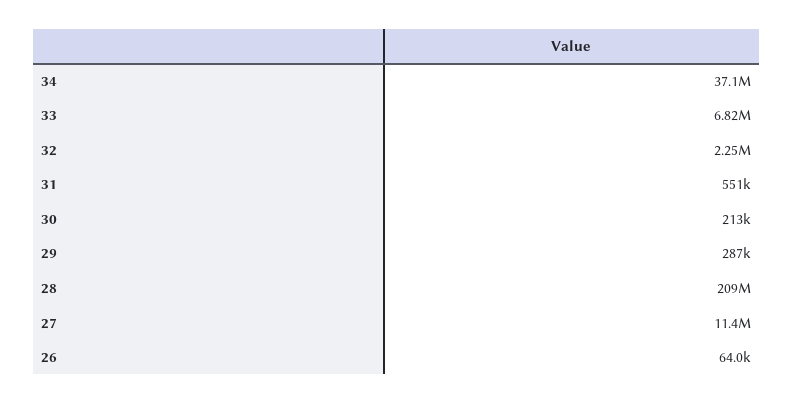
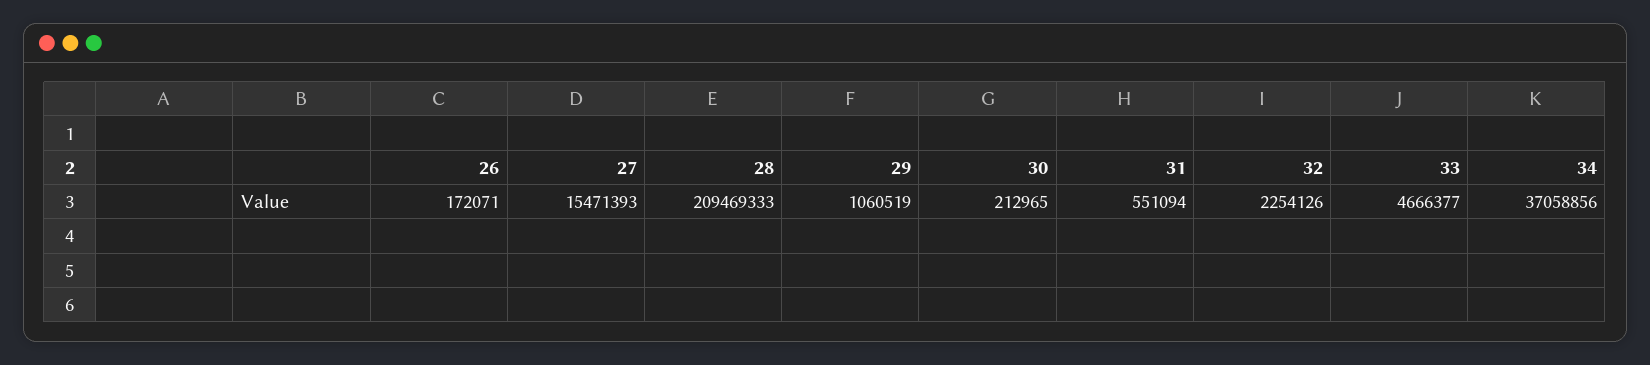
  {
    "34": 37058856,
-   "33": 6820000,
+   "33": 4666377,
    "32": 2254126,
    "31": 551094,
    "30": 212965,
-   "29": 287000,
+   "29": 1060519,
    "28": 209469333,
-   "27": 11400000,
+   "27": 15471393,
-   "26": 64000
+   "26": 172071
  }

